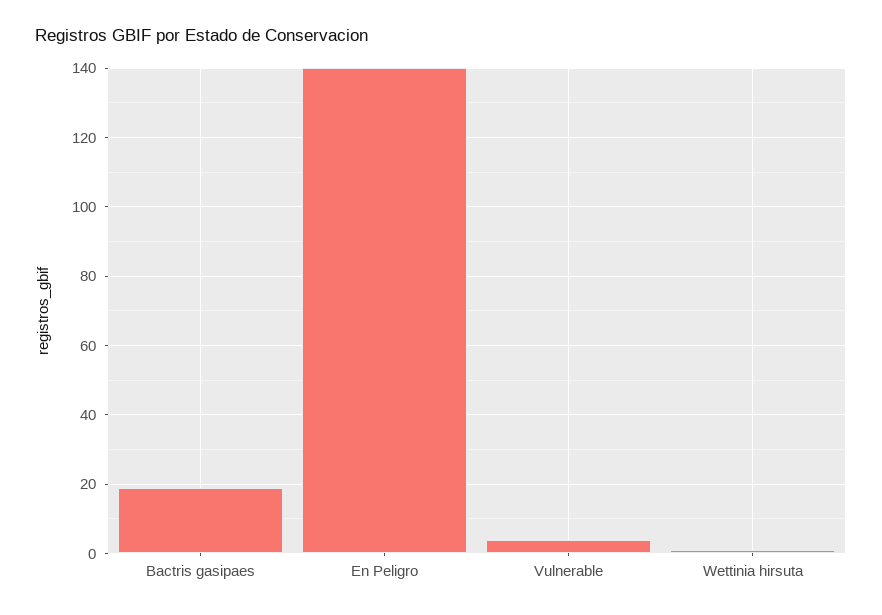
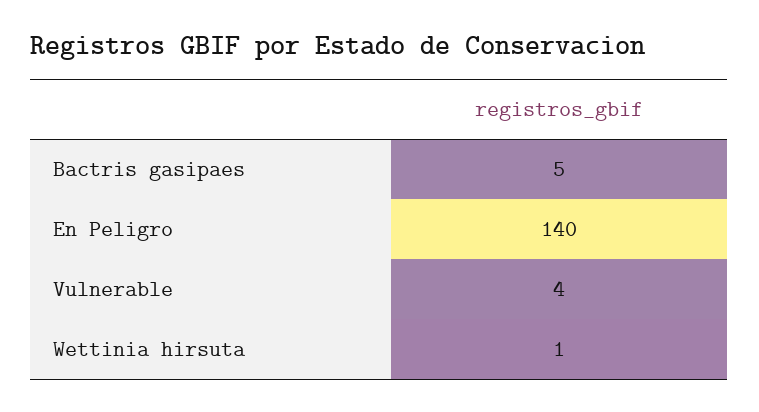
  {
-   "Bactris gasipaes": 20,
+   "Bactris gasipaes": 5,
    "En Peligro": 140,
    "Vulnerable": 4,
    "Wettinia hirsuta": 1
  }

